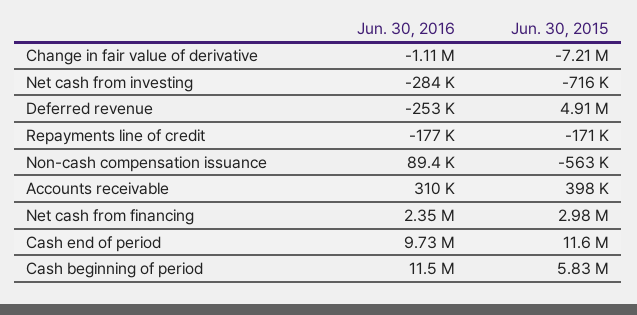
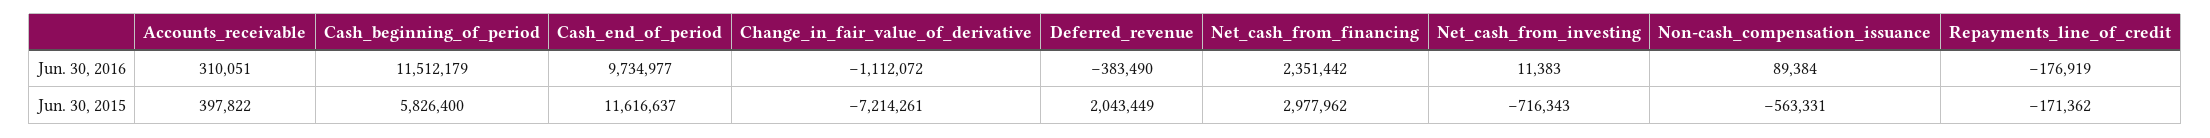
  {
    "Jun. 30, 2016": {
      "Change in fair value of derivative": -1112072,
-     "Net cash from investing": -284000,
+     "Net cash from investing": 11383,
-     "Deferred revenue": -253000,
+     "Deferred revenue": -383490,
      "Repayments line of credit": -176919,
      "Non-cash compensation issuance": 89384,
      "Accounts receivable": 310051,
      "Net cash from financing": 2351442,
      "Cash end of period": 9734977,
      "Cash beginning of period": 11512179
    },
    "Jun. 30, 2015": {
      "Change in fair value of derivative": -7214261,
      "Net cash from investing": -716343,
-     "Deferred revenue": 4910000,
+     "Deferred revenue": 2043449,
      "Repayments line of credit": -171362,
      "Non-cash compensation issuance": -563331,
      "Accounts receivable": 397822,
      "Net cash from financing": 2977962,
      "Cash end of period": 11616637,
      "Cash beginning of period": 5826400
    }
  }

